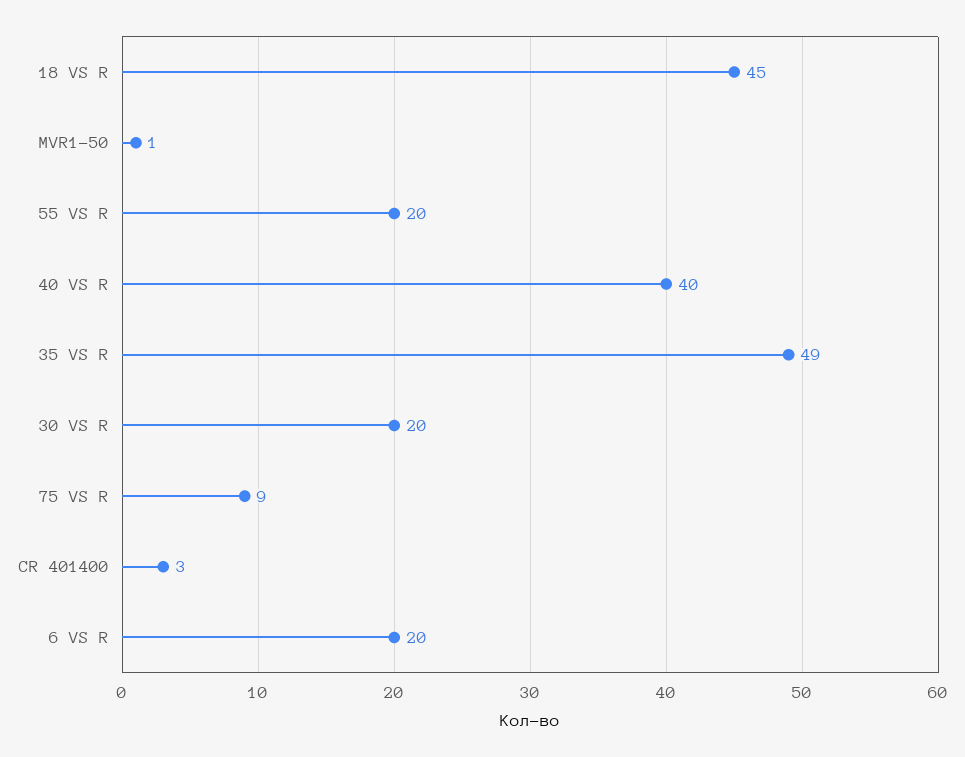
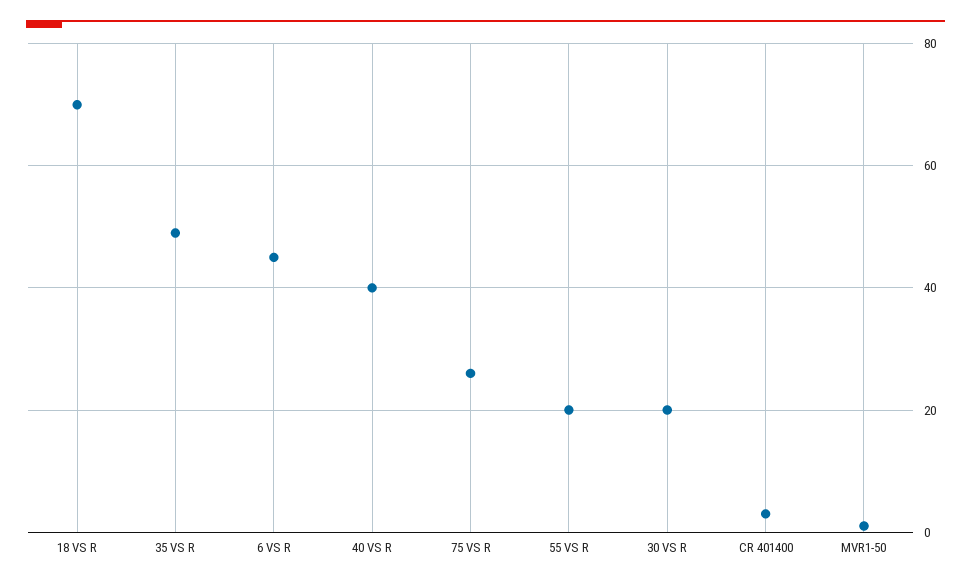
  {
-   "18 VS R": 45,
+   "18 VS R": 70,
    "MVR1-50": 1,
    "55 VS R": 20,
    "40 VS R": 40,
    "35 VS R": 49,
    "30 VS R": 20,
-   "75 VS R": 9,
+   "75 VS R": 25,
    "CR 401400": 3,
-   "6 VS R": 20
+   "6 VS R": 45
  }

